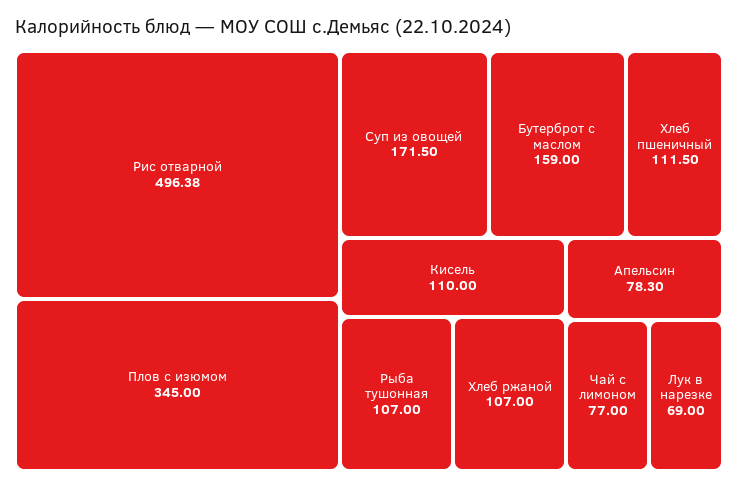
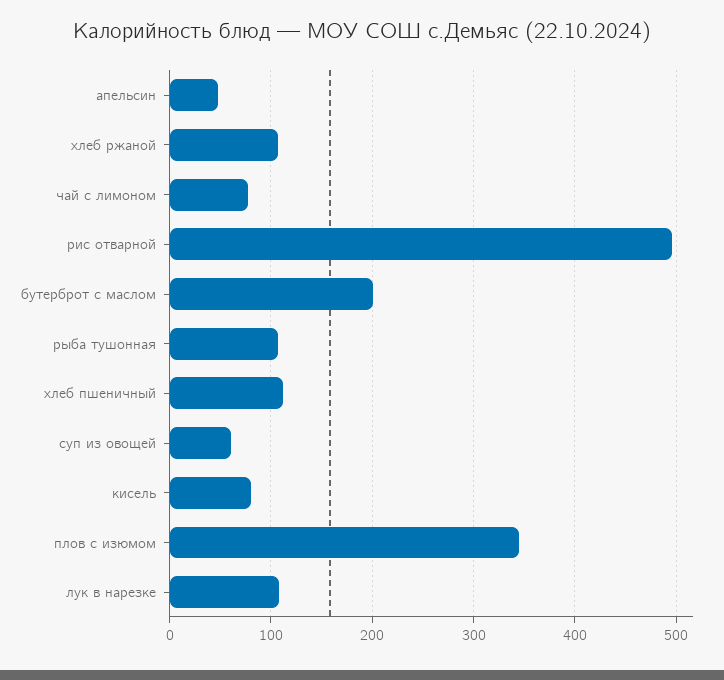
  {
    "Рис отварной": 496.38,
    "Плов с изюмом": 345,
-   "Суп из овощей": 171.5,
+   "Суп из овощей": 60,
-   "Бутерброт с маслом": 159,
+   "Бутерброт с маслом": 200,
    "Хлеб пшеничный": 111.5,
-   "Кисель": 110,
+   "Кисель": 80,
    "Рыба тушонная": 107,
    "Хлеб ржаной": 107,
-   "Апельсин": 78.3,
+   "Апельсин": 50,
    "Чай с лимоном": 77,
-   "Лук в нарезке": 69
+   "Лук в нарезке": 110
  }

